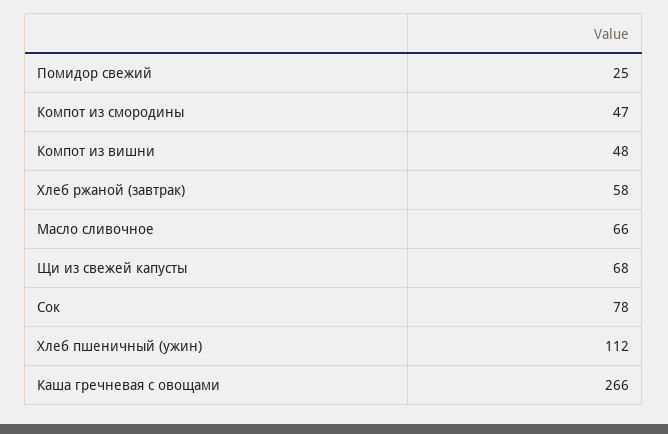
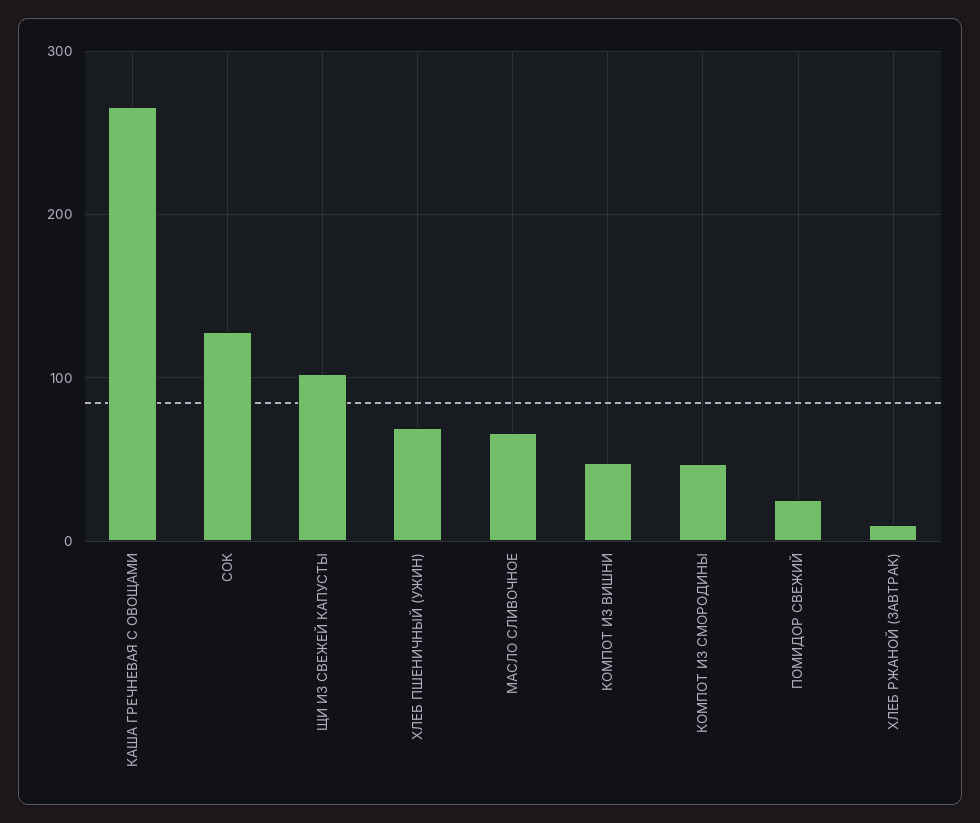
  {
    "Помидор свежий": 25,
    "Компот из смородины": 47,
    "Компот из вишни": 48,
-   "Хлеб ржаной (завтрак)": 58,
+   "Хлеб ржаной (завтрак)": 10,
    "Масло сливочное": 66,
-   "Щи из свежей капусты": 68,
+   "Щи из свежей капусты": 100,
-   "Сок": 78,
+   "Сок": 130,
-   "Хлеб пшеничный (ужин)": 112,
+   "Хлеб пшеничный (ужин)": 70,
    "Каша гречневая с овощами": 266
  }

